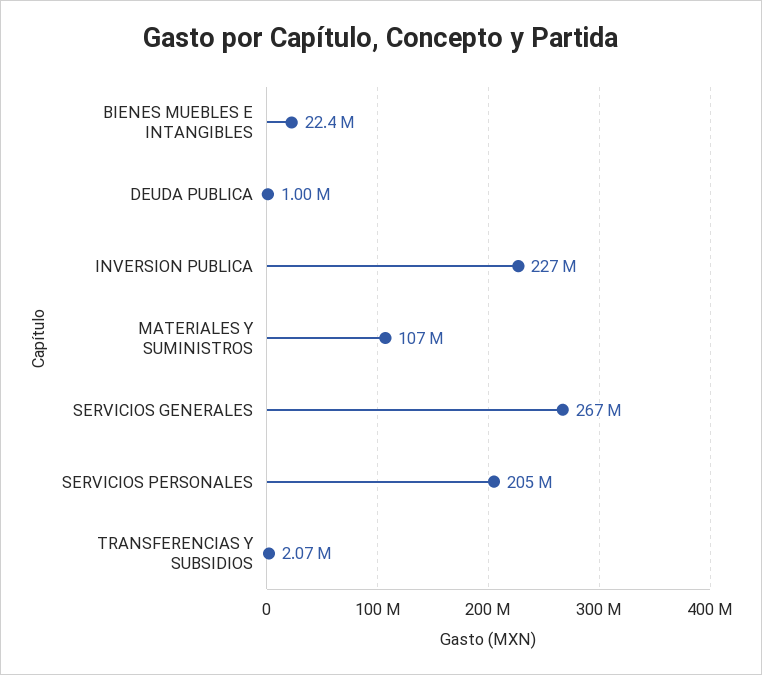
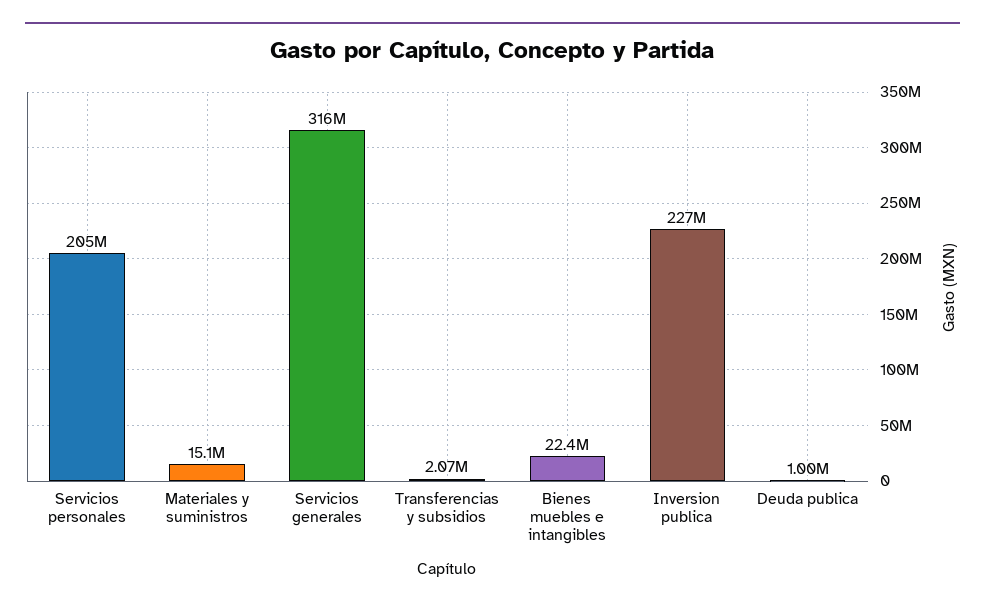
  {
    "BIENES MUEBLES E INTANGIBLES": 22400000,
    "DEUDA PUBLICA": 1000000,
    "INVERSION PUBLICA": 227000000,
-   "MATERIALES Y SUMINISTROS": 107000000,
+   "MATERIALES Y SUMINISTROS": 15100000,
-   "SERVICIOS GENERALES": 267000000,
+   "SERVICIOS GENERALES": 316000000,
    "SERVICIOS PERSONALES": 205000000,
    "TRANSFERENCIAS Y SUBSIDIOS": 2070000
  }

